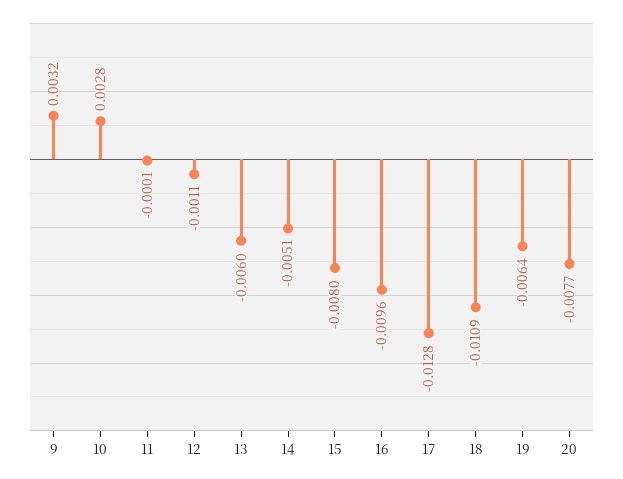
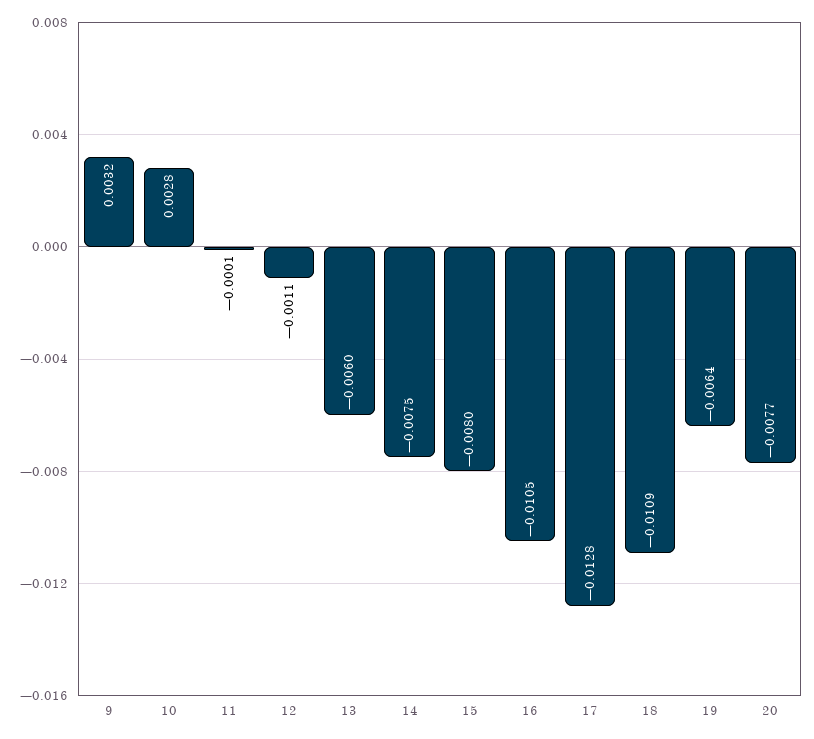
  {
    "9": 0.0032,
    "10": 0.0028,
    "11": -0.0001,
    "12": -0.0011,
    "13": -0.006,
-   "14": -0.0051,
+   "14": -0.0075,
    "15": -0.008,
-   "16": -0.0096,
+   "16": -0.0105,
    "17": -0.0128,
    "18": -0.0109,
    "19": -0.0064,
    "20": -0.0077
  }

